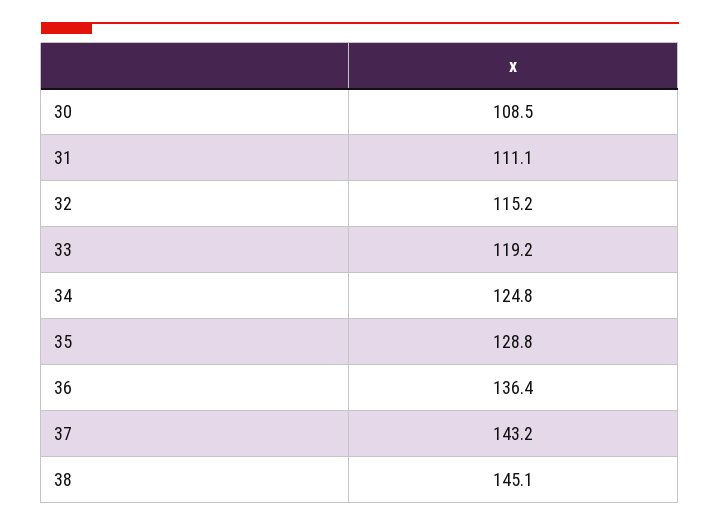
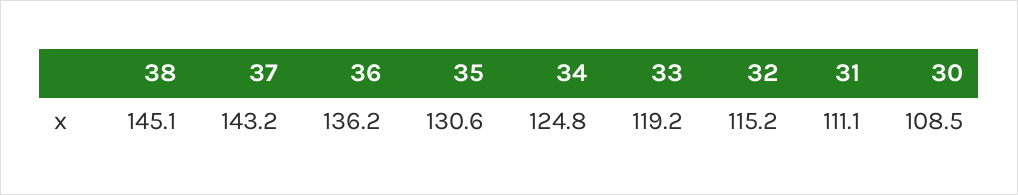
  {
    "30": 108.5,
    "31": 111.1,
    "32": 115.2,
    "33": 119.2,
    "34": 124.8,
-   "35": 128.8,
+   "35": 130.6,
-   "36": 136.4,
+   "36": 136.2,
    "37": 143.2,
    "38": 145.1
  }

